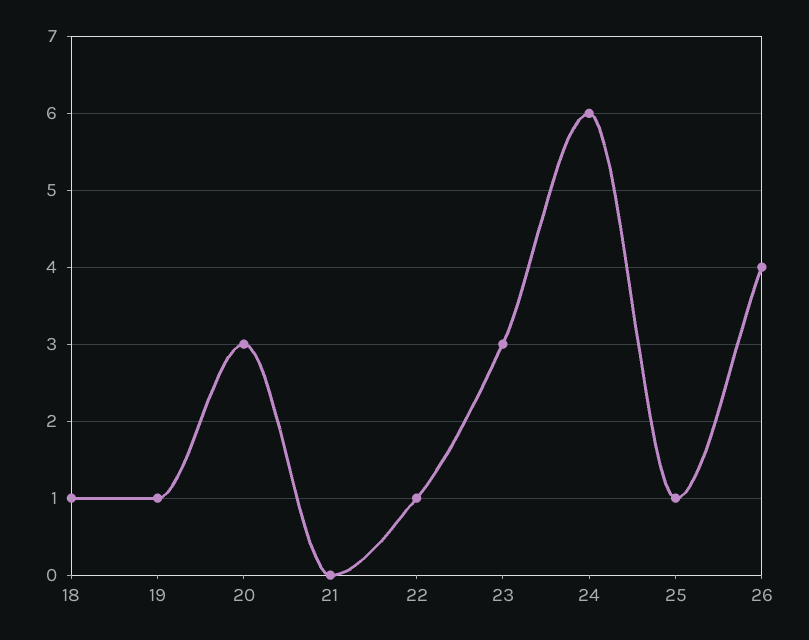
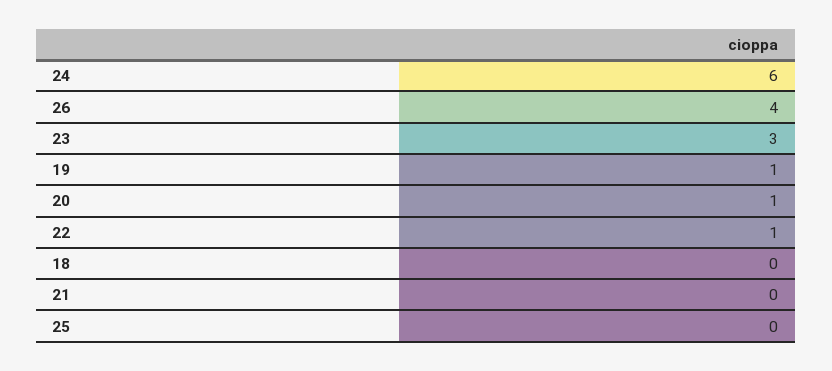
  {
-   "18": 1,
+   "18": 0,
    "19": 1,
-   "20": 3,
+   "20": 1,
    "21": 0,
    "22": 1,
    "23": 3,
    "24": 6,
-   "25": 1,
+   "25": 0,
    "26": 4
  }

